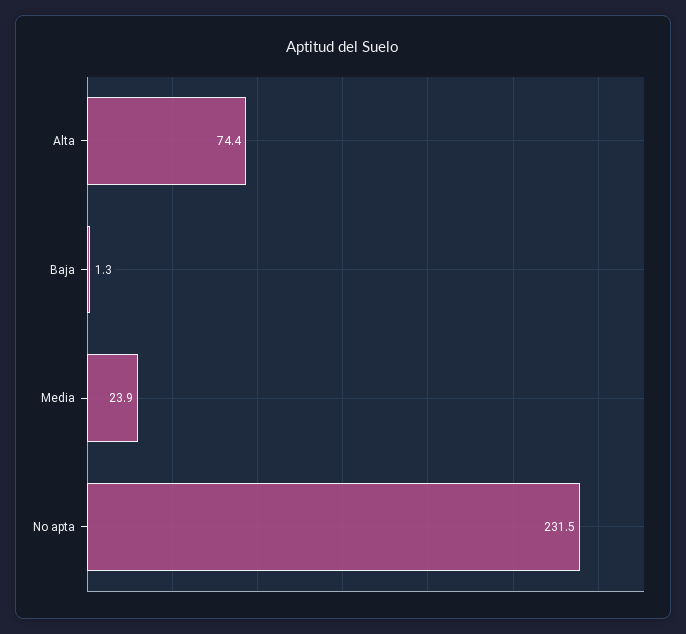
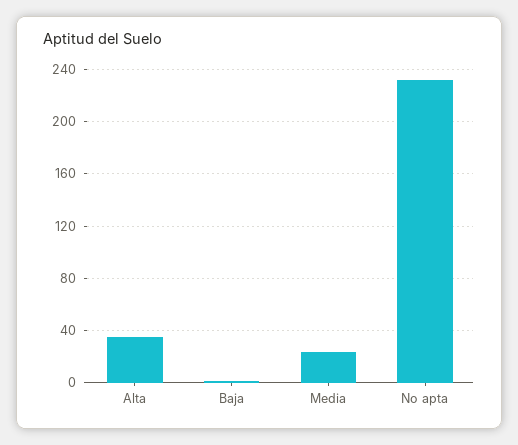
  {
-   "Alta": 74.4,
+   "Alta": 35,
    "Baja": 1.3,
    "Media": 23.9,
    "No apta": 231.5
  }

